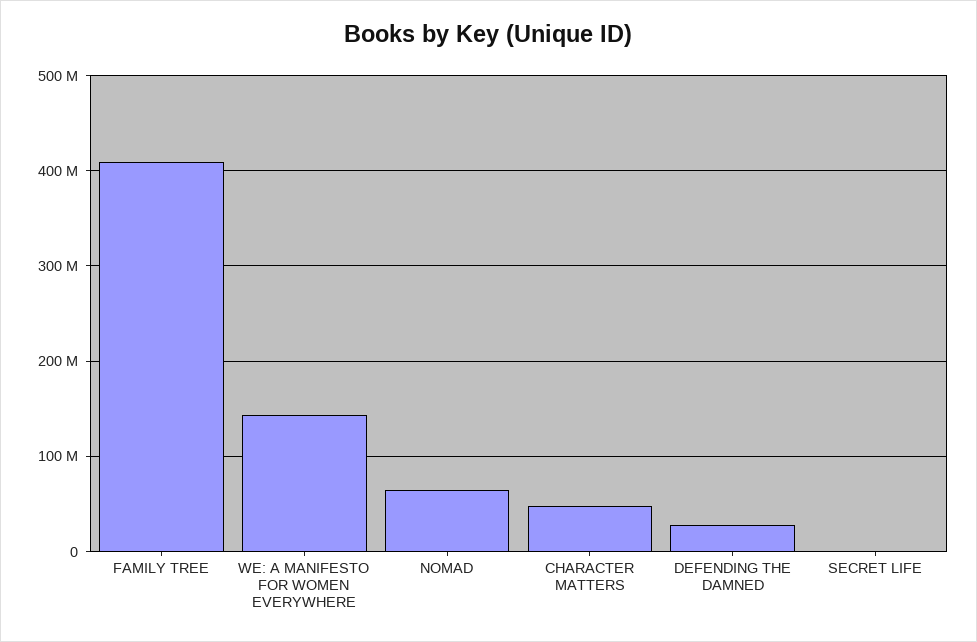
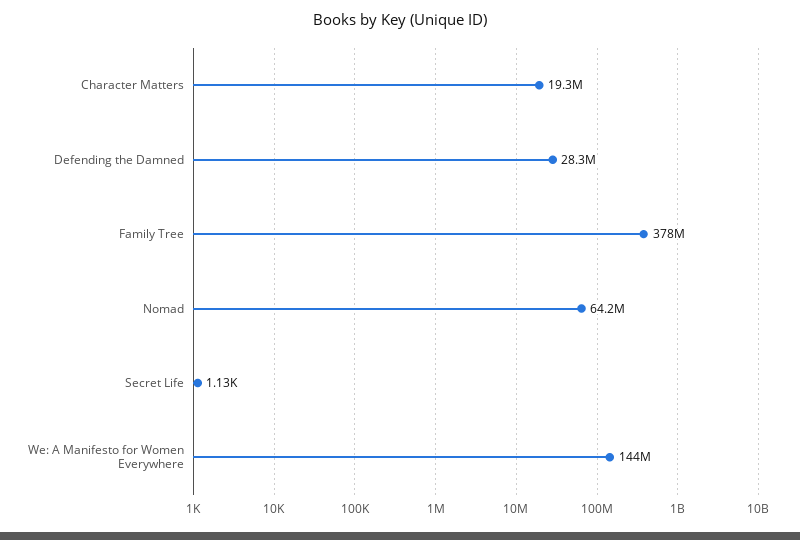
  {
-   "FAMILY TREE": 410000000,
+   "FAMILY TREE": 378000000,
    "WE: A MANIFESTO FOR WOMEN EVERYWHERE": 144000000,
    "NOMAD": 64200000,
-   "CHARACTER MATTERS": 50000000,
+   "CHARACTER MATTERS": 19300000,
    "DEFENDING THE DAMNED": 28300000,
    "SECRET LIFE": 1130
  }

